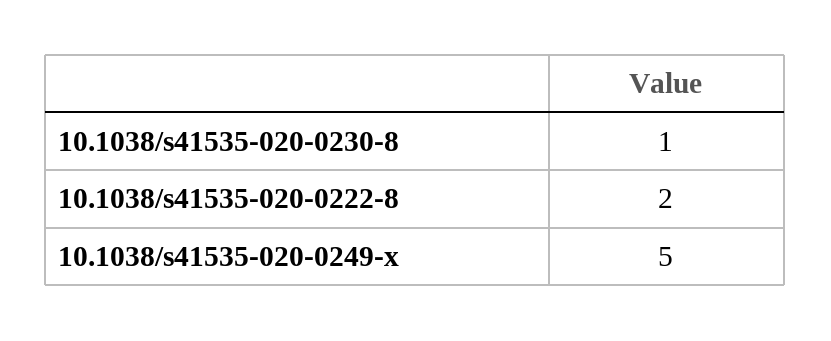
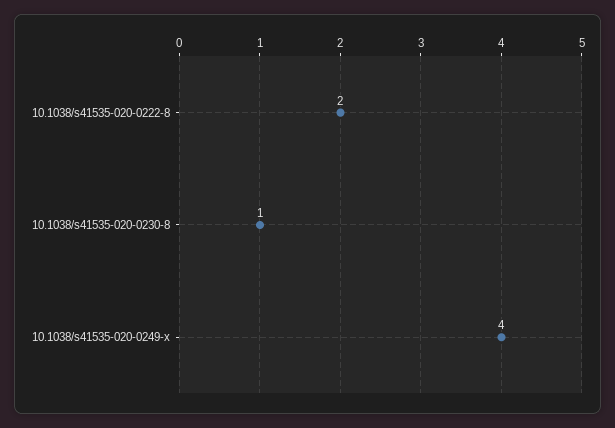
  {
    "10.1038/s41535-020-0230-8": 1,
    "10.1038/s41535-020-0222-8": 2,
-   "10.1038/s41535-020-0249-x": 5
+   "10.1038/s41535-020-0249-x": 4
  }

